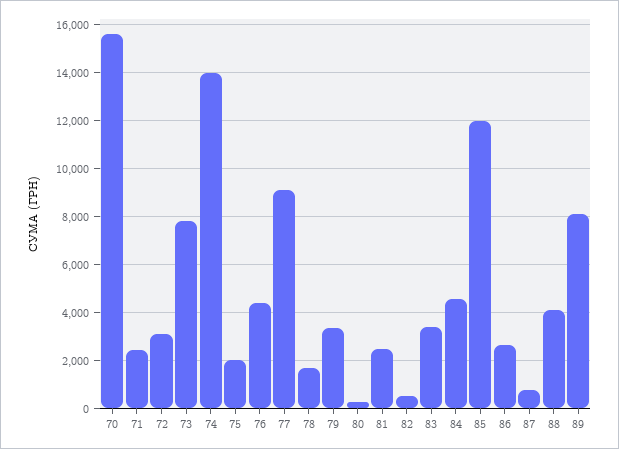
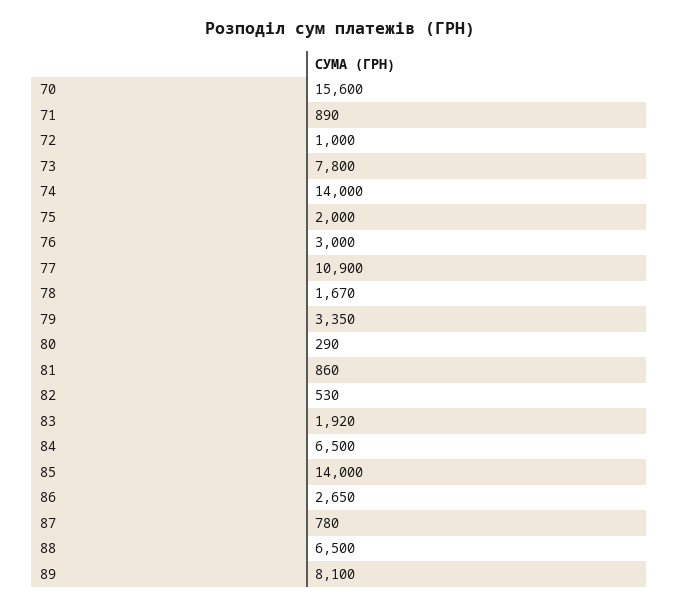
  {
    "70": 15600,
-   "71": 2500,
+   "71": 890,
-   "72": 3000,
+   "72": 1000,
    "73": 7800,
    "74": 14000,
    "75": 2000,
-   "76": 4500,
+   "76": 3000,
-   "77": 9000,
+   "77": 10900,
    "78": 1670,
    "79": 3350,
    "80": 290,
-   "81": 2500,
+   "81": 860,
    "82": 530,
-   "83": 3500,
+   "83": 1920,
-   "84": 4500,
+   "84": 6500,
-   "85": 12000,
+   "85": 14000,
    "86": 2650,
    "87": 780,
-   "88": 4000,
+   "88": 6500,
    "89": 8100
  }

